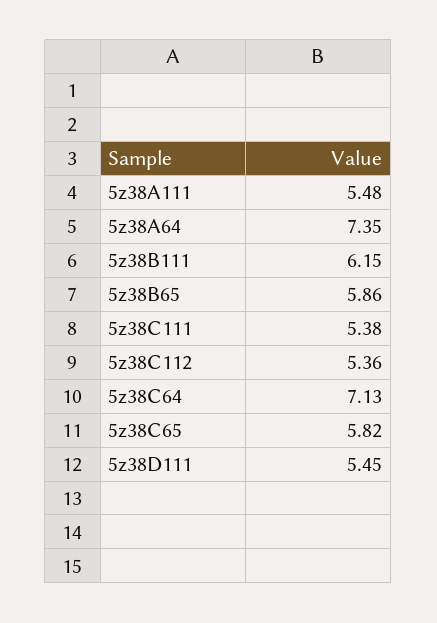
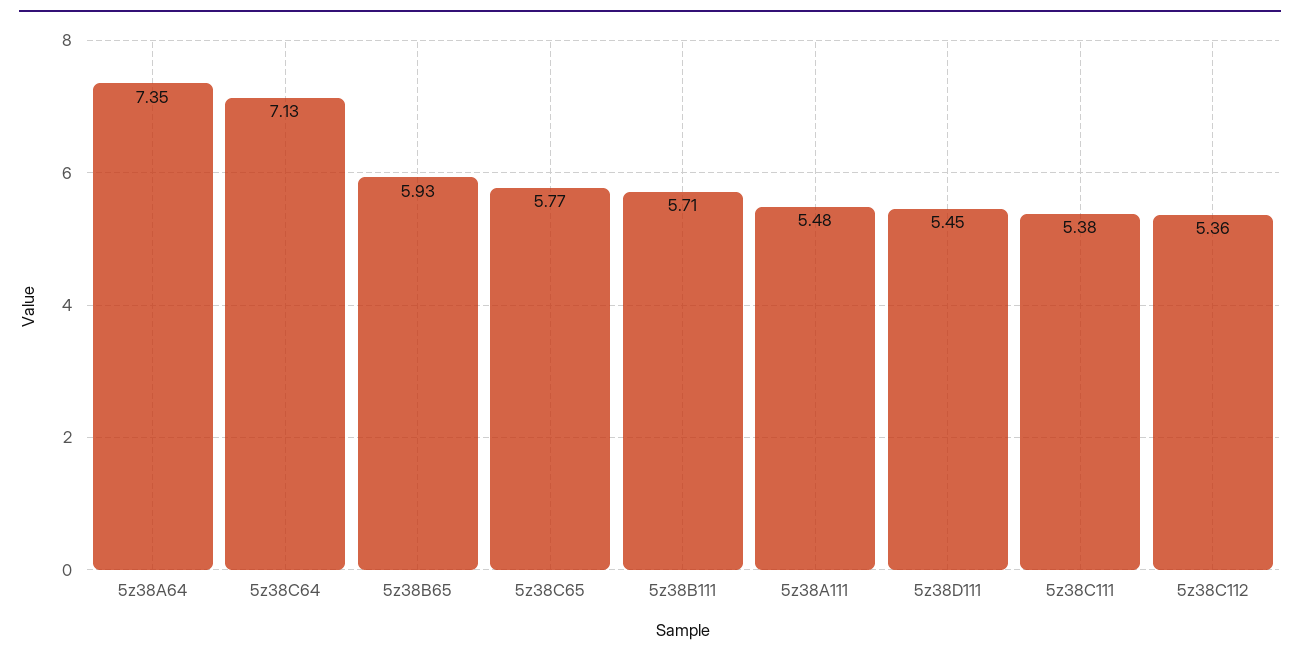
  {
    "5z38A111": 5.48,
    "5z38A64": 7.35,
-   "5z38B111": 6.15,
+   "5z38B111": 5.71,
-   "5z38B65": 5.86,
+   "5z38B65": 5.93,
    "5z38C111": 5.38,
    "5z38C112": 5.36,
    "5z38C64": 7.13,
-   "5z38C65": 5.82,
+   "5z38C65": 5.77,
    "5z38D111": 5.45
  }

